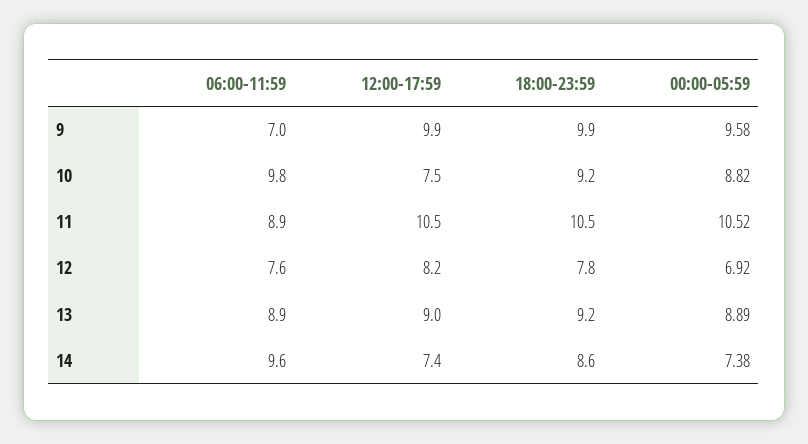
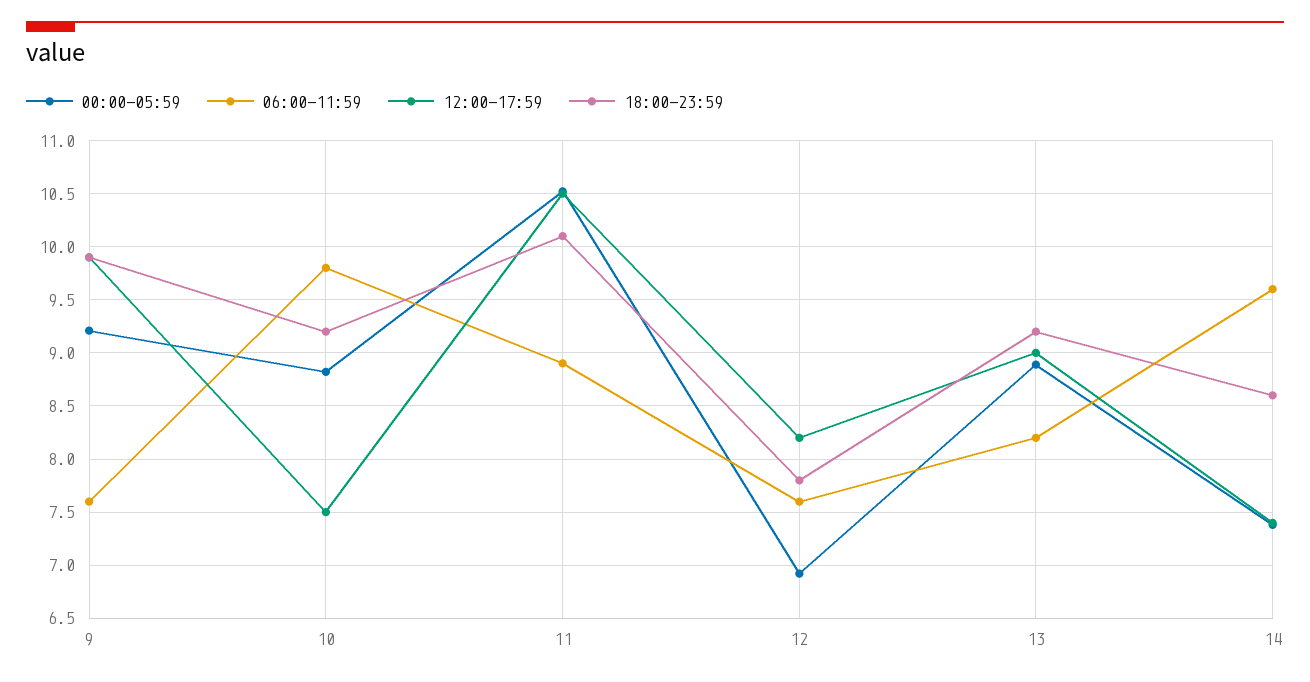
  {
    "06:00-11:59": {
-     "9": 7,
+     "9": 7.6,
      "10": 9.8,
      "11": 8.9,
      "12": 7.6,
-     "13": 8.9,
+     "13": 8.2,
      "14": 9.6
    },
    "12:00-17:59": {
      "9": 9.9,
      "10": 7.5,
      "11": 10.5,
      "12": 8.2,
      "13": 9,
      "14": 7.4
    },
    "18:00-23:59": {
      "9": 9.9,
      "10": 9.2,
-     "11": 10.5,
+     "11": 10.1,
      "12": 7.8,
      "13": 9.2,
      "14": 8.6
    },
    "00:00-05:59": {
-     "9": 9.58,
+     "9": 9.2,
      "10": 8.82,
      "11": 10.52,
      "12": 6.92,
      "13": 8.89,
      "14": 7.38
    }
  }

